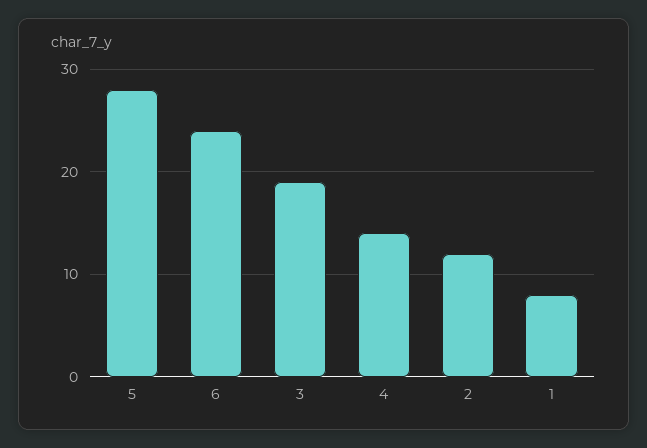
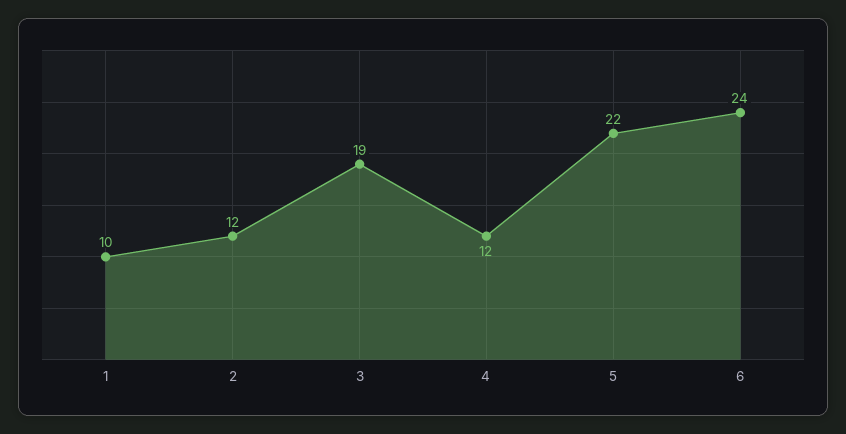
  {
-   "5": 28,
+   "5": 22,
    "6": 24,
    "3": 19,
-   "4": 14,
+   "4": 12,
    "2": 12,
-   "1": 8
+   "1": 10
  }

